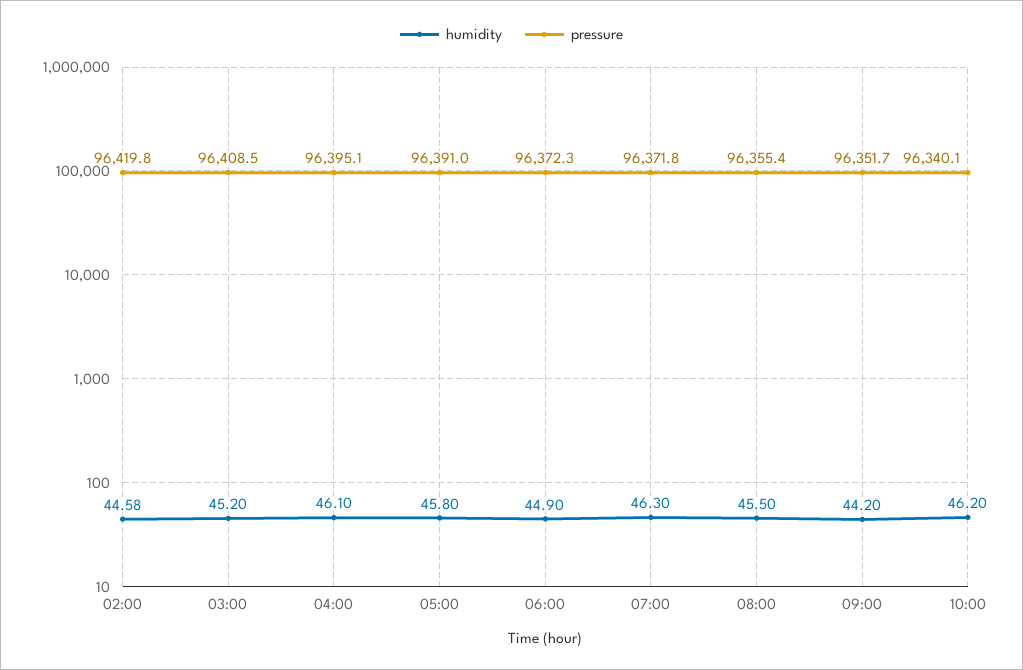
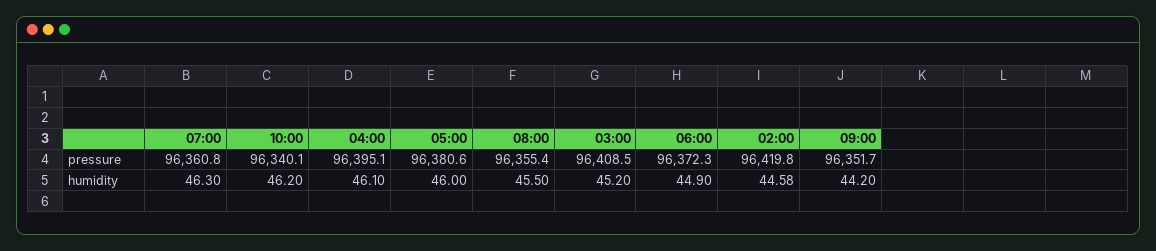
  {
    "humidity": {
      "02:00": 44.58,
      "03:00": 45.2,
      "04:00": 46.1,
-     "05:00": 45.8,
+     "05:00": 46,
      "06:00": 44.9,
      "07:00": 46.3,
      "08:00": 45.5,
      "09:00": 44.2,
      "10:00": 46.2
    },
    "pressure": {
      "02:00": 96419.8,
      "03:00": 96408.5,
      "04:00": 96395.1,
-     "05:00": 96391,
+     "05:00": 96380.6,
      "06:00": 96372.3,
-     "07:00": 96371.8,
+     "07:00": 96360.8,
      "08:00": 96355.4,
      "09:00": 96351.7,
      "10:00": 96340.1
    }
  }

